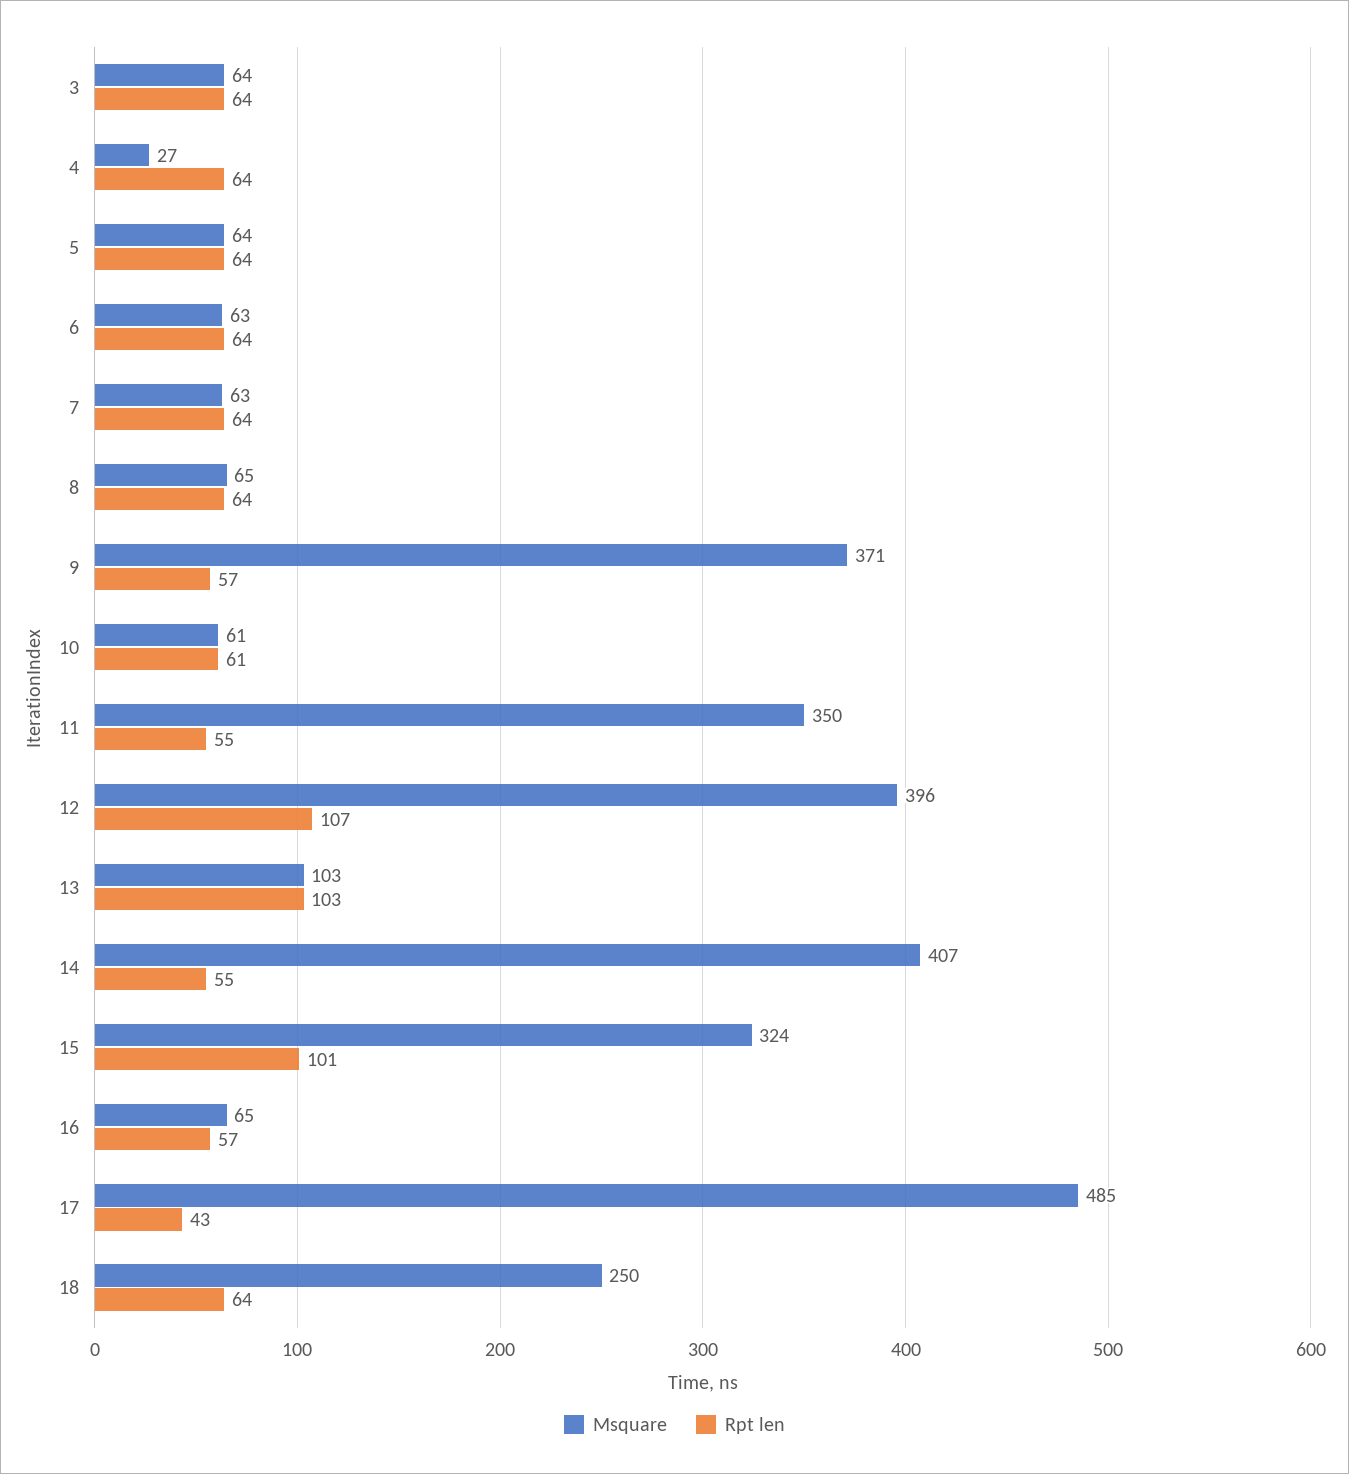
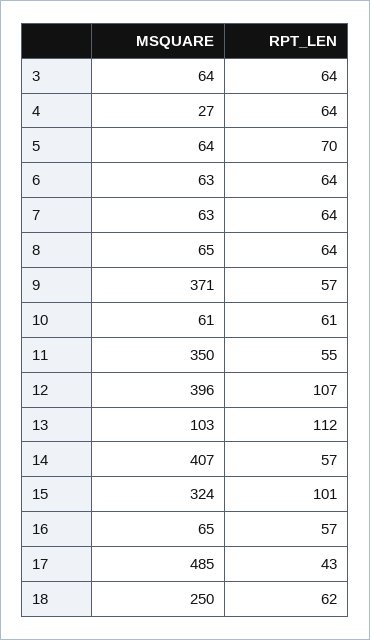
  {
    "Msquare": {
      "3": 64,
      "4": 27,
      "5": 64,
      "6": 63,
      "7": 63,
      "8": 65,
      "9": 371,
      "10": 61,
      "11": 350,
      "12": 396,
      "13": 103,
      "14": 407,
      "15": 324,
      "16": 65,
      "17": 485,
      "18": 250
    },
    "Rpt len": {
      "3": 64,
      "4": 64,
-     "5": 64,
+     "5": 70,
      "6": 64,
      "7": 64,
      "8": 64,
      "9": 57,
      "10": 61,
      "11": 55,
      "12": 107,
-     "13": 103,
+     "13": 112,
-     "14": 55,
+     "14": 57,
      "15": 101,
      "16": 57,
      "17": 43,
-     "18": 64
+     "18": 62
    }
  }

